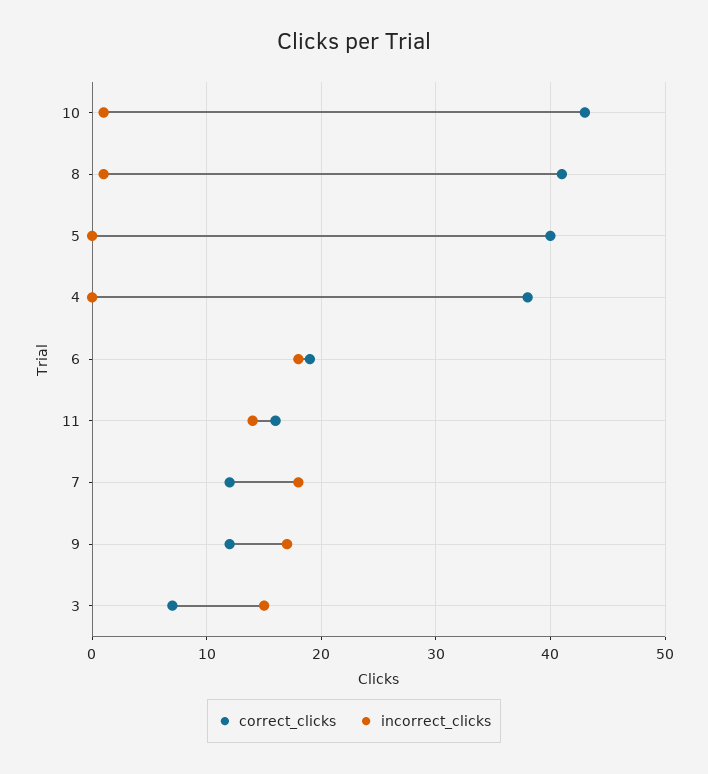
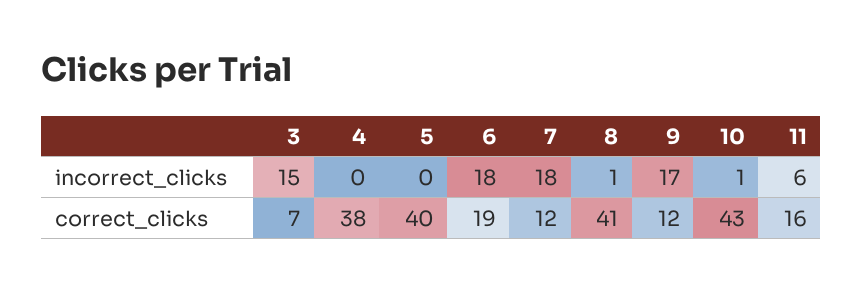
  {
    "correct_clicks": {
      "10": 43,
      "8": 41,
      "5": 40,
      "4": 38,
      "6": 19,
      "11": 16,
      "7": 12,
      "9": 12,
      "3": 7
    },
    "incorrect_clicks": {
      "10": 1,
      "8": 1,
      "5": 0,
      "4": 0,
      "6": 18,
-     "11": 14,
+     "11": 6,
      "7": 18,
      "9": 17,
      "3": 15
    }
  }

